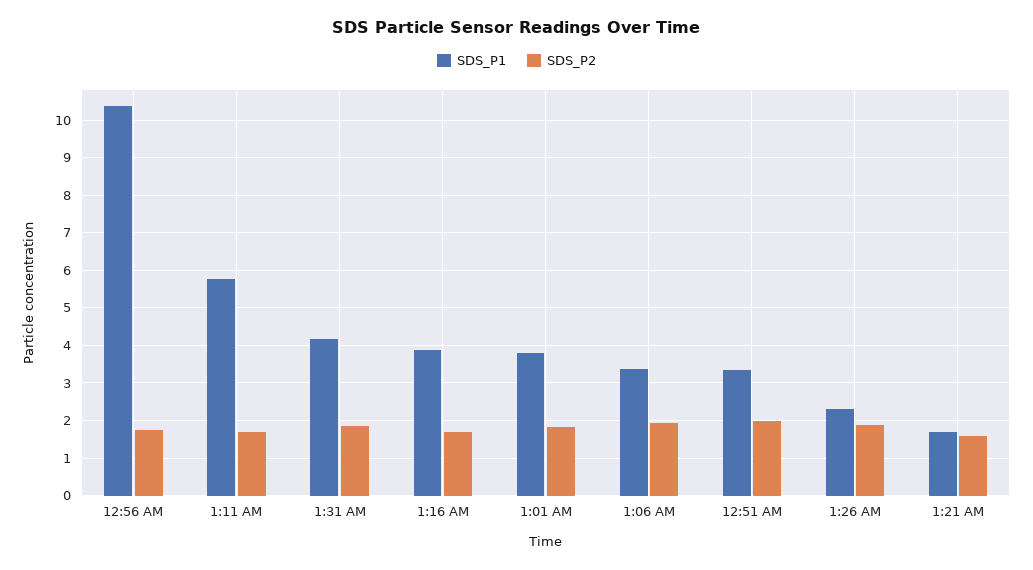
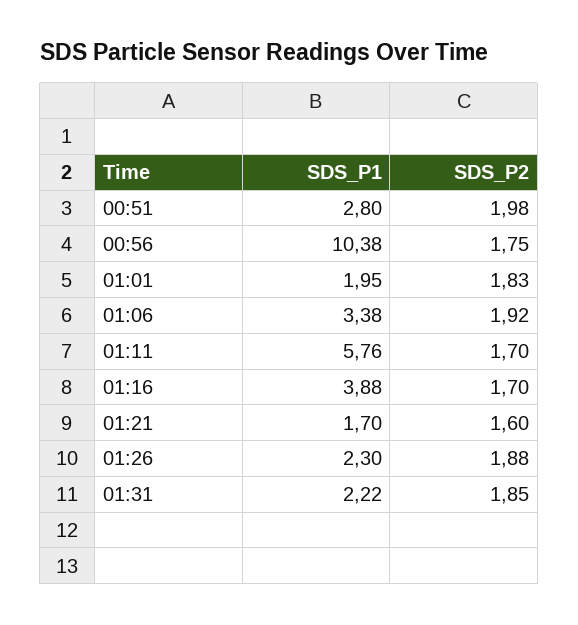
  {
    "SDS_P1": {
      "12:56 AM": 10.38,
      "1:11 AM": 5.76,
-     "1:31 AM": 4.2,
+     "1:31 AM": 2.22,
      "1:16 AM": 3.88,
-     "1:01 AM": 3.8,
+     "1:01 AM": 1.95,
      "1:06 AM": 3.38,
-     "12:51 AM": 3.4,
+     "12:51 AM": 2.8,
      "1:26 AM": 2.3,
      "1:21 AM": 1.7
    },
    "SDS_P2": {
      "12:56 AM": 1.75,
      "1:11 AM": 1.7,
      "1:31 AM": 1.85,
      "1:16 AM": 1.7,
      "1:01 AM": 1.83,
      "1:06 AM": 1.92,
      "12:51 AM": 1.98,
      "1:26 AM": 1.88,
      "1:21 AM": 1.6
    }
  }

